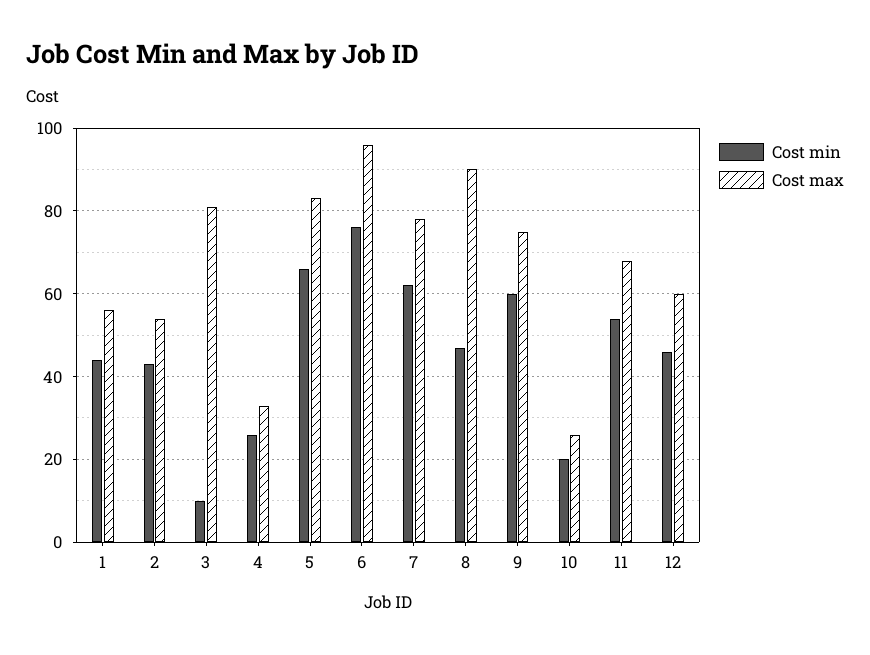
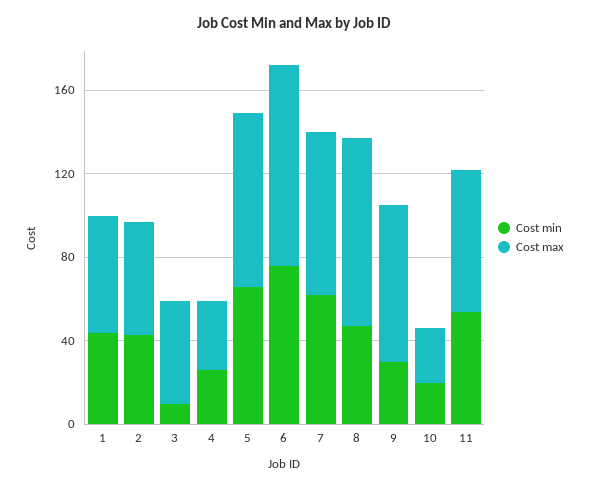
  {
    "Cost min": {
      "1": 45,
      "2": 45,
      "3": 10,
      "4": 25,
      "5": 65,
      "6": 75,
      "7": 60,
      "8": 45,
-     "9": 60,
+     "9": 30,
      "10": 20,
-     "11": 55,
+     "11": 55
-     "12": 45
    },
    "Cost max": {
      "1": 55,
      "2": 55,
-     "3": 80,
+     "3": 50,
      "4": 35,
      "5": 85,
      "6": 95,
      "7": 80,
      "8": 90,
      "9": 75,
      "10": 25,
-     "11": 70,
+     "11": 70
-     "12": 60
    }
  }

